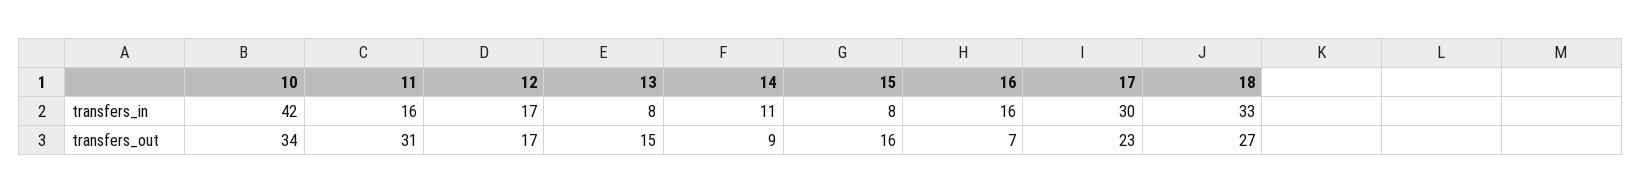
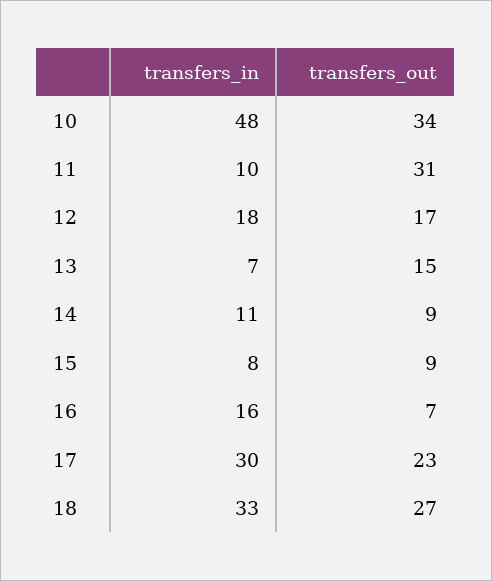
  {
    "10": {
-     "transfers_in": 42,
+     "transfers_in": 48,
      "transfers_out": 34
    },
    "11": {
-     "transfers_in": 16,
+     "transfers_in": 10,
      "transfers_out": 31
    },
    "12": {
-     "transfers_in": 17,
+     "transfers_in": 18,
      "transfers_out": 17
    },
    "13": {
-     "transfers_in": 8,
+     "transfers_in": 7,
      "transfers_out": 15
    },
    "14": {
      "transfers_in": 11,
      "transfers_out": 9
    },
    "15": {
      "transfers_in": 8,
-     "transfers_out": 16
+     "transfers_out": 9
    },
    "16": {
      "transfers_in": 16,
      "transfers_out": 7
    },
    "17": {
      "transfers_in": 30,
      "transfers_out": 23
    },
    "18": {
      "transfers_in": 33,
      "transfers_out": 27
    }
  }

